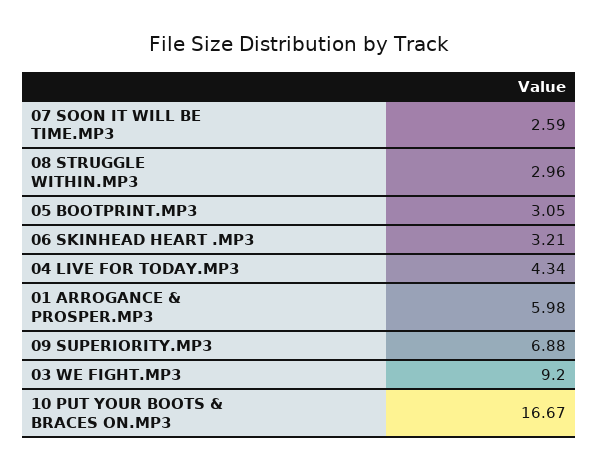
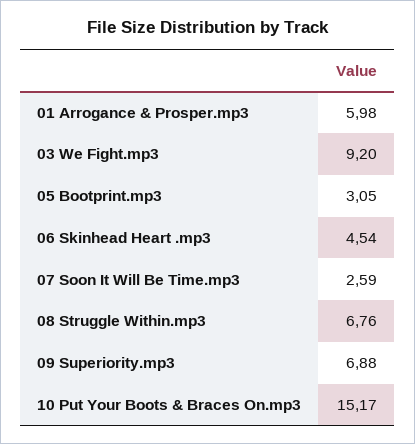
  {
    "07 SOON IT WILL BE TIME.MP3": 2.59,
-   "08 STRUGGLE WITHIN.MP3": 2.96,
+   "08 STRUGGLE WITHIN.MP3": 6.76,
    "05 BOOTPRINT.MP3": 3.05,
-   "06 SKINHEAD HEART .MP3": 3.21,
+   "06 SKINHEAD HEART .MP3": 4.54,
-   "04 LIVE FOR TODAY.MP3": 4.34,
    "01 ARROGANCE & PROSPER.MP3": 5.98,
    "09 SUPERIORITY.MP3": 6.88,
    "03 WE FIGHT.MP3": 9.2,
-   "10 PUT YOUR BOOTS & BRACES ON.MP3": 16.67
+   "10 PUT YOUR BOOTS & BRACES ON.MP3": 15.17
  }

